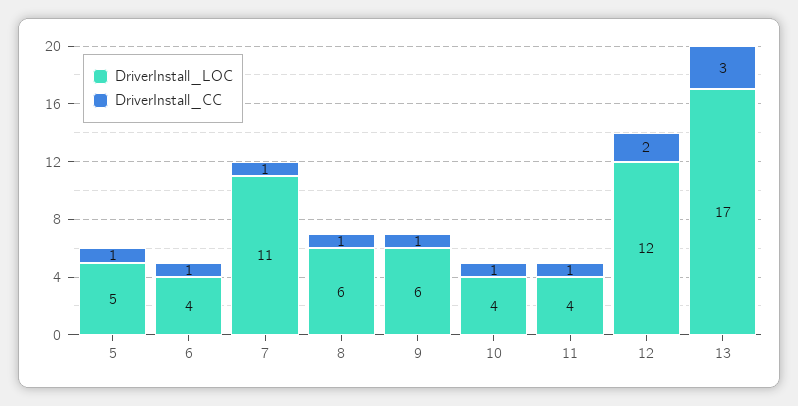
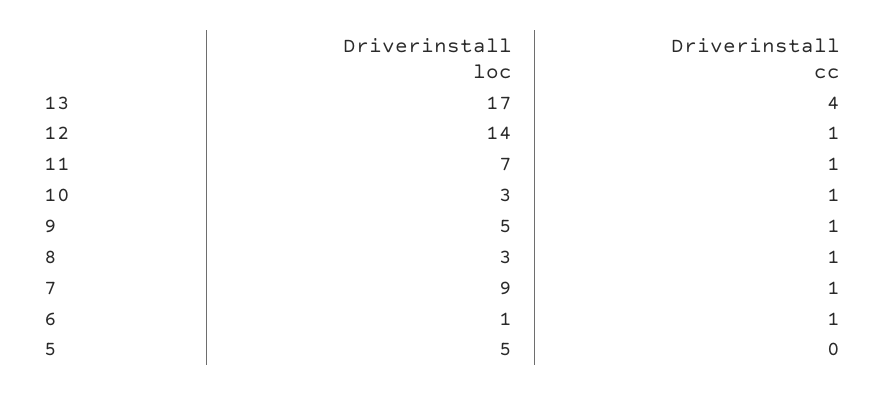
  {
    "DriverInstall_LOC": {
      "5": 5,
-     "6": 4,
+     "6": 1,
-     "7": 11,
+     "7": 9,
-     "8": 6,
+     "8": 3,
-     "9": 6,
+     "9": 5,
-     "10": 4,
+     "10": 3,
-     "11": 4,
+     "11": 7,
-     "12": 12,
+     "12": 14,
      "13": 17
    },
    "DriverInstall_CC": {
-     "5": 1,
+     "5": 0,
      "6": 1,
      "7": 1,
      "8": 1,
      "9": 1,
      "10": 1,
      "11": 1,
-     "12": 2,
+     "12": 1,
-     "13": 3
+     "13": 4
    }
  }

